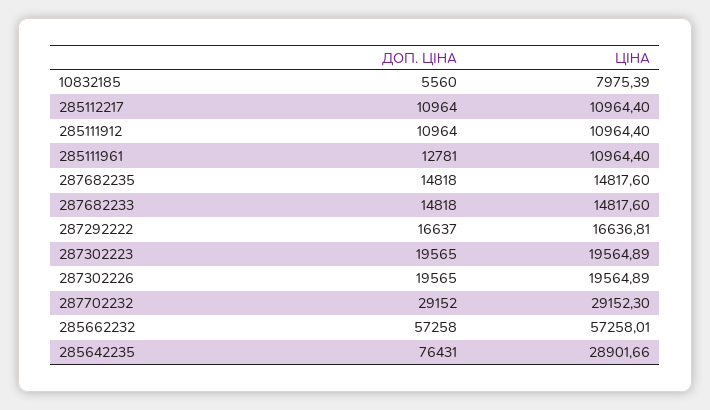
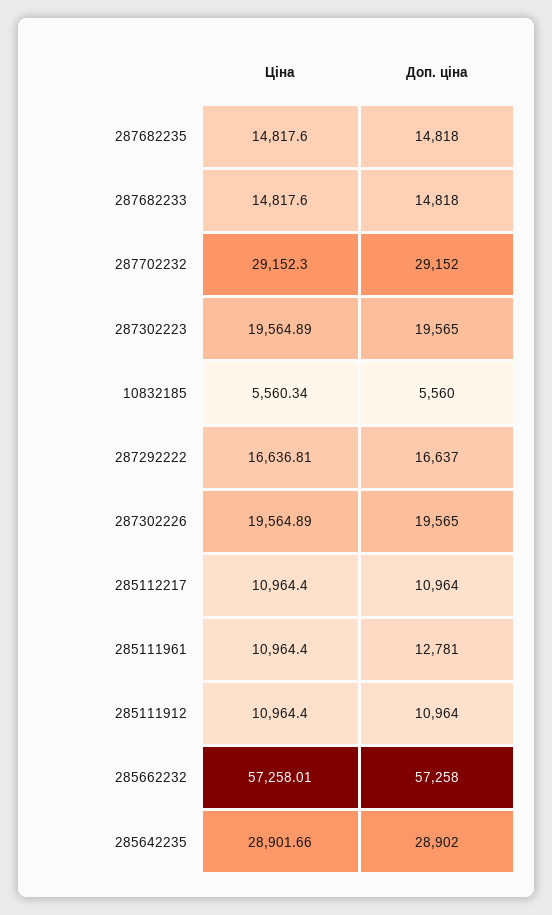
  {
    "ДОП. ЦІНА": {
      "10832185": 5560,
      "285112217": 10964,
      "285111912": 10964,
      "285111961": 12781,
      "287682235": 14818,
      "287682233": 14818,
      "287292222": 16637,
      "287302223": 19565,
      "287302226": 19565,
      "287702232": 29152,
      "285662232": 57258,
-     "285642235": 76431
+     "285642235": 28902
    },
    "ЦІНА": {
-     "10832185": 7975.39,
+     "10832185": 5560.34,
      "285112217": 10964.4,
      "285111912": 10964.4,
      "285111961": 10964.4,
      "287682235": 14817.6,
      "287682233": 14817.6,
      "287292222": 16636.81,
      "287302223": 19564.89,
      "287302226": 19564.89,
      "287702232": 29152.3,
      "285662232": 57258.01,
      "285642235": 28901.66
    }
  }

